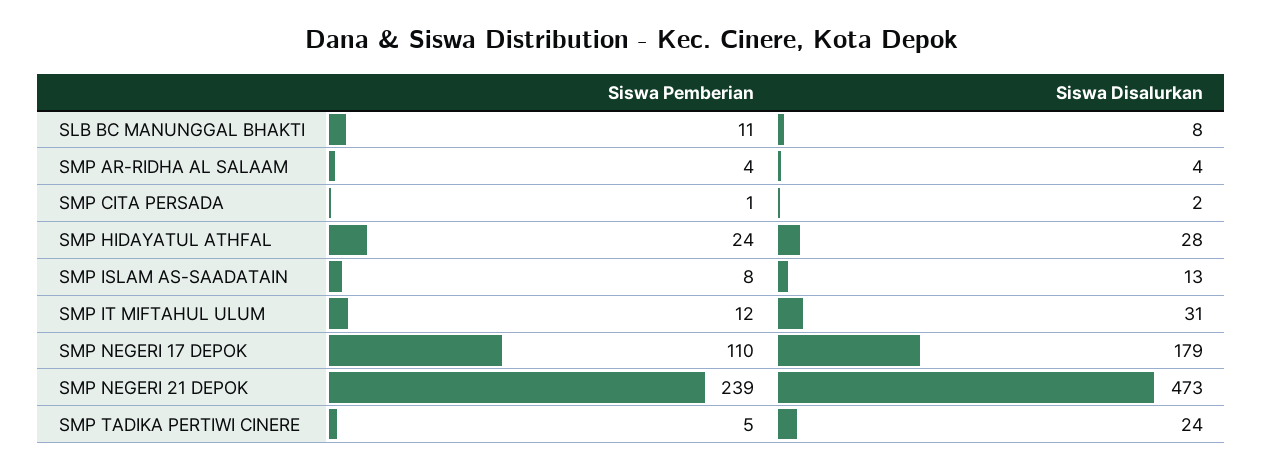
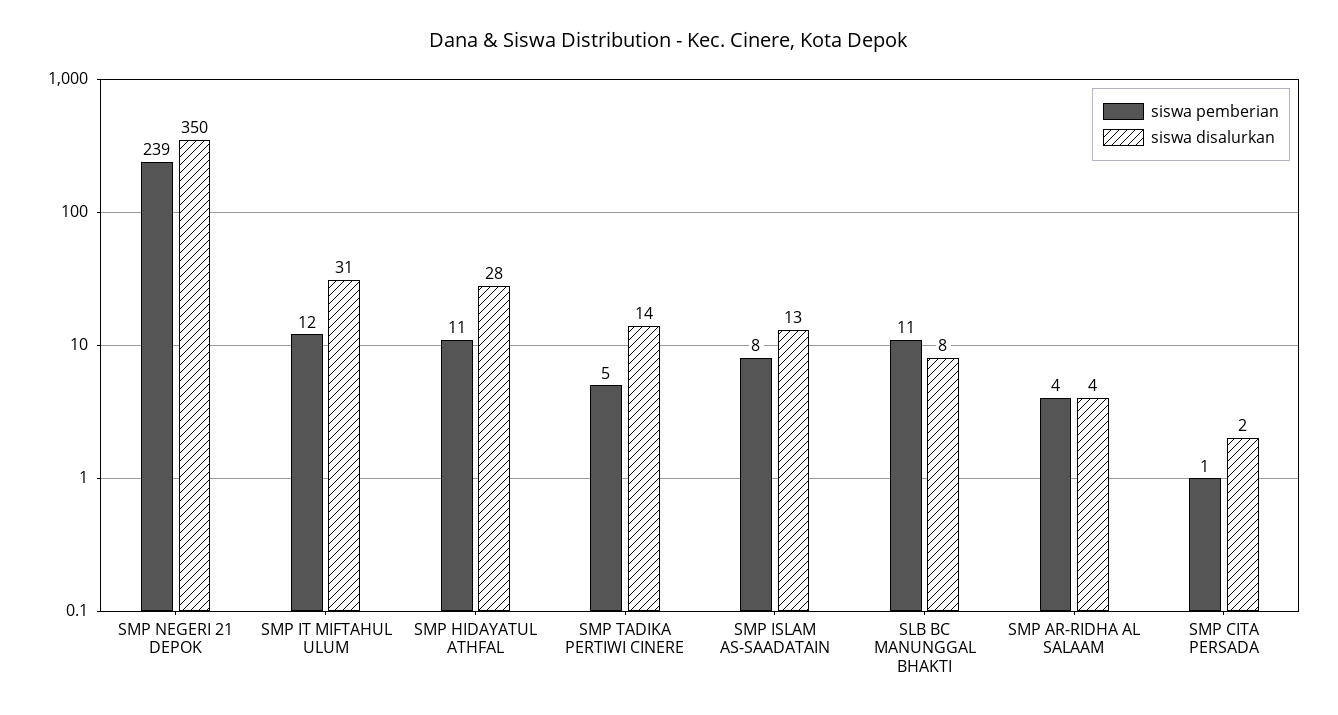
  {
    "Siswa Pemberian": {
      "SLB BC MANUNGGAL BHAKTI": 11,
      "SMP AR-RIDHA AL SALAAM": 4,
      "SMP CITA PERSADA": 1,
-     "SMP HIDAYATUL ATHFAL": 24,
+     "SMP HIDAYATUL ATHFAL": 11,
      "SMP ISLAM AS-SAADATAIN": 8,
      "SMP IT MIFTAHUL ULUM": 12,
-     "SMP NEGERI 17 DEPOK": 110,
      "SMP NEGERI 21 DEPOK": 239,
      "SMP TADIKA PERTIWI CINERE": 5
    },
    "Siswa Disalurkan": {
      "SLB BC MANUNGGAL BHAKTI": 8,
      "SMP AR-RIDHA AL SALAAM": 4,
      "SMP CITA PERSADA": 2,
      "SMP HIDAYATUL ATHFAL": 28,
      "SMP ISLAM AS-SAADATAIN": 13,
      "SMP IT MIFTAHUL ULUM": 31,
-     "SMP NEGERI 17 DEPOK": 179,
-     "SMP NEGERI 21 DEPOK": 473,
+     "SMP NEGERI 21 DEPOK": 350,
-     "SMP TADIKA PERTIWI CINERE": 24
+     "SMP TADIKA PERTIWI CINERE": 14
    }
  }

